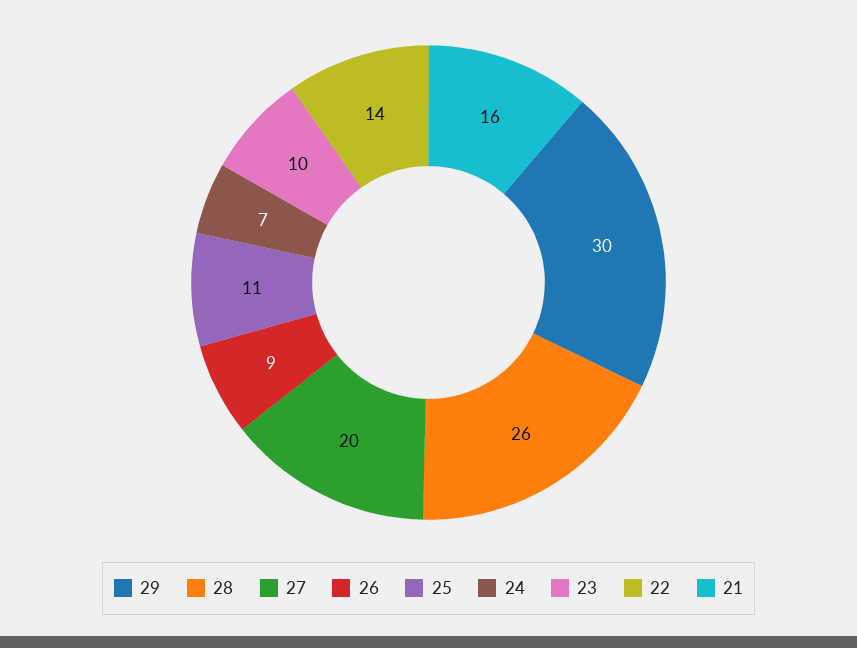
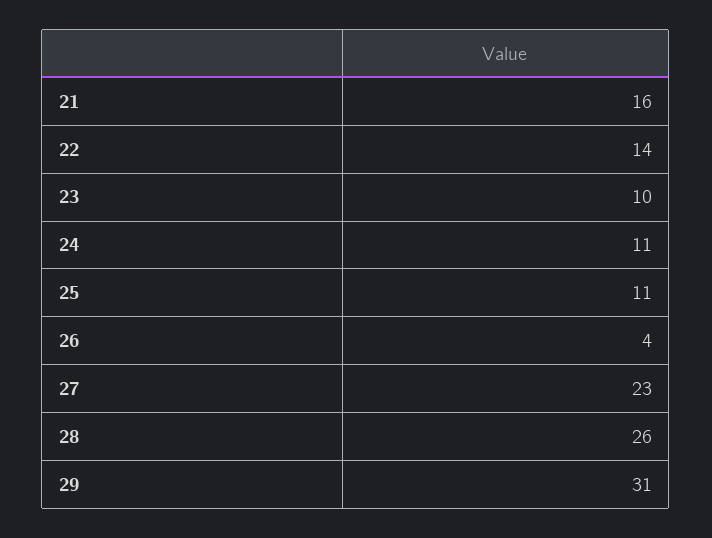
  {
-   "29": 30,
+   "29": 31,
    "28": 26,
-   "27": 20,
+   "27": 23,
-   "26": 9,
+   "26": 4,
    "25": 11,
-   "24": 7,
+   "24": 11,
    "23": 10,
    "22": 14,
    "21": 16
  }

